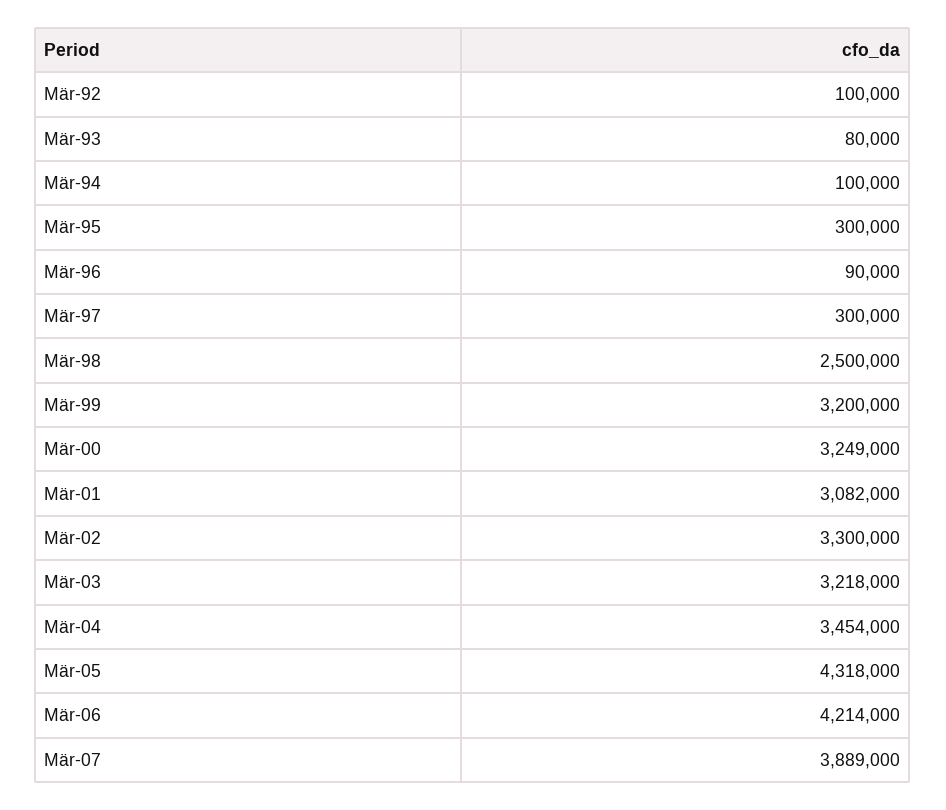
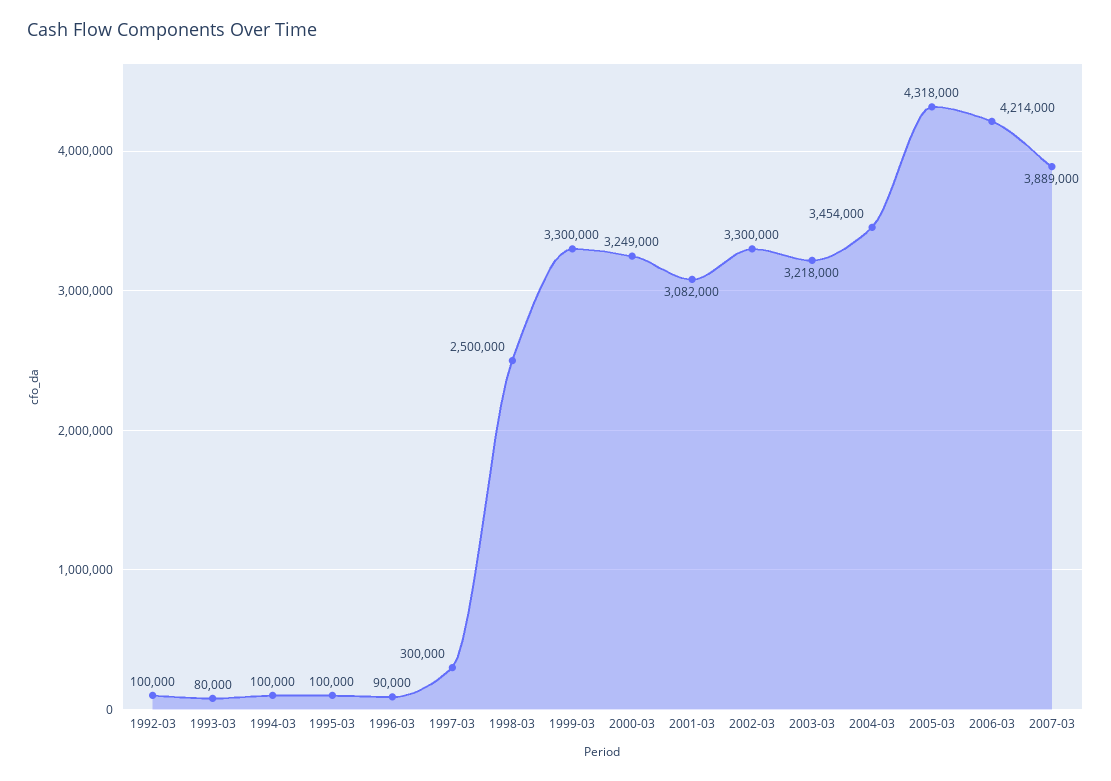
  {
    "Mär-92": 100000,
    "Mär-93": 80000,
    "Mär-94": 100000,
-   "Mär-95": 300000,
+   "Mär-95": 100000,
    "Mär-96": 90000,
    "Mär-97": 300000,
    "Mär-98": 2500000,
-   "Mär-99": 3200000,
+   "Mär-99": 3300000,
    "Mär-00": 3249000,
    "Mär-01": 3082000,
    "Mär-02": 3300000,
    "Mär-03": 3218000,
    "Mär-04": 3454000,
    "Mär-05": 4318000,
    "Mär-06": 4214000,
    "Mär-07": 3889000
  }

